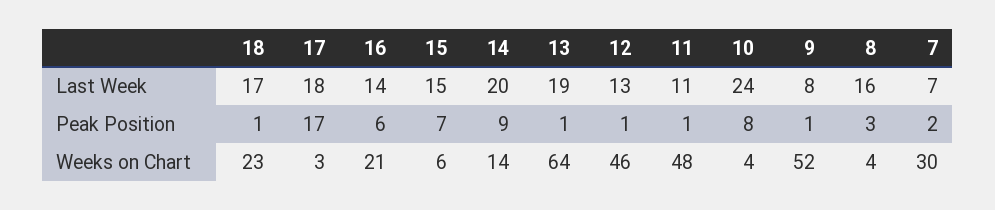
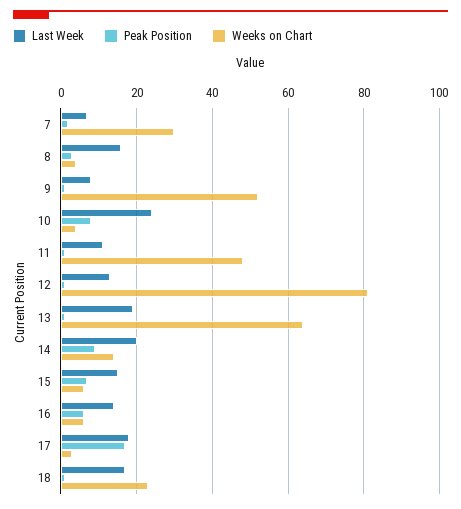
  {
    "Last Week": {
      "18": 17,
      "17": 18,
      "16": 14,
      "15": 15,
      "14": 20,
      "13": 19,
      "12": 13,
      "11": 11,
      "10": 24,
      "9": 8,
      "8": 16,
      "7": 7
    },
    "Peak Position": {
      "18": 1,
      "17": 17,
      "16": 6,
      "15": 7,
      "14": 9,
      "13": 1,
      "12": 1,
      "11": 1,
      "10": 8,
      "9": 1,
      "8": 3,
      "7": 2
    },
    "Weeks on Chart": {
      "18": 23,
      "17": 3,
-     "16": 21,
+     "16": 5,
      "15": 6,
      "14": 14,
      "13": 64,
-     "12": 46,
+     "12": 80,
      "11": 48,
      "10": 4,
      "9": 52,
      "8": 4,
      "7": 30
    }
  }

